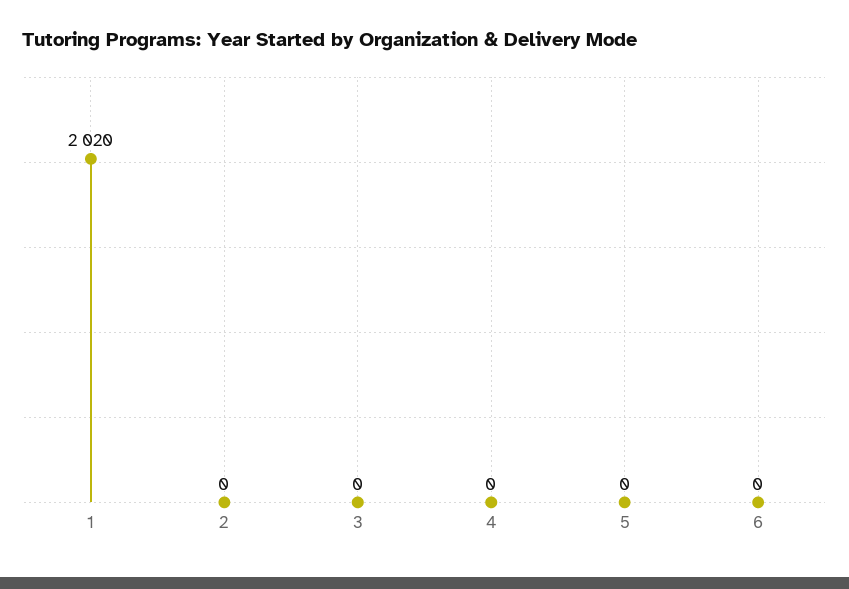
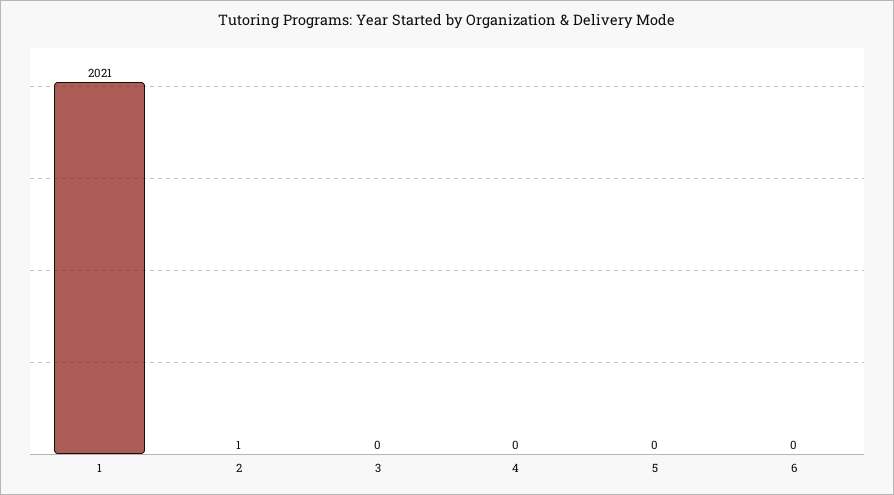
  {
-   "1": 2020,
+   "1": 2021,
-   "2": 0,
+   "2": 1,
    "3": 0,
    "4": 0,
    "5": 0,
    "6": 0
  }

